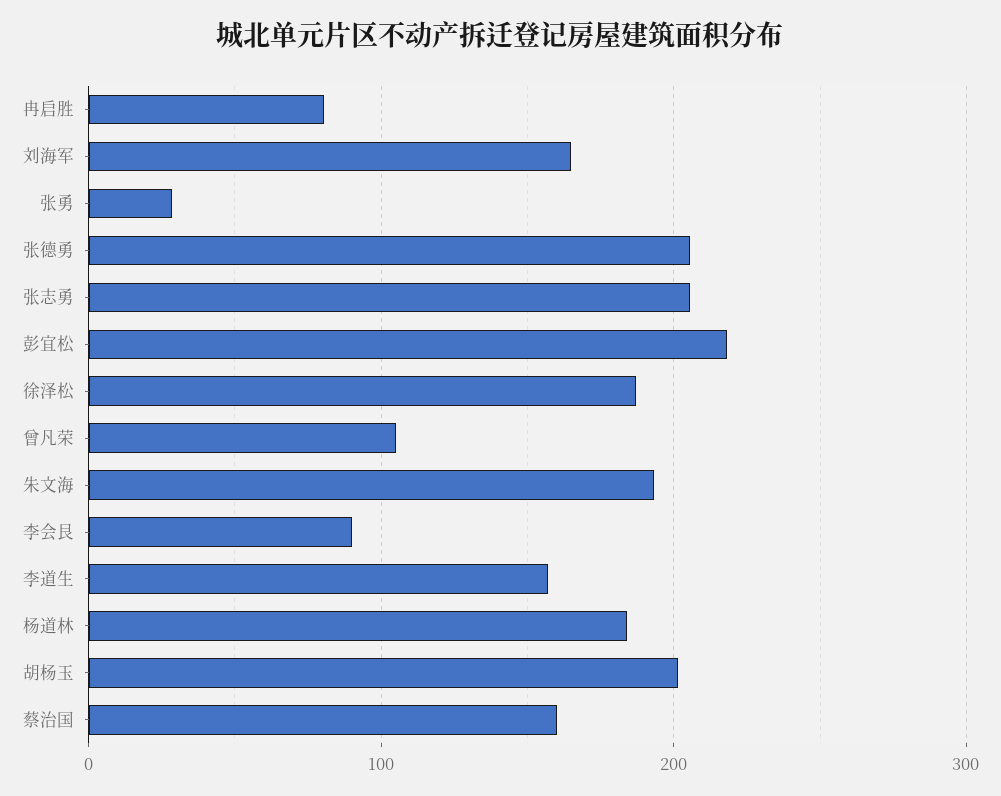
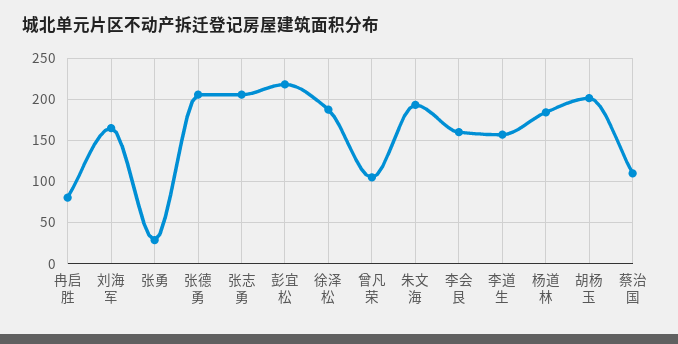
  {
    "冉启胜": 80,
    "刘海军": 170,
    "张勇": 30,
    "张德勇": 210,
    "张志勇": 210,
    "彭宜松": 220,
    "徐泽松": 190,
    "曾凡荣": 110,
    "朱文海": 190,
-   "李会艮": 90,
+   "李会艮": 160,
    "李道生": 160,
    "杨道林": 180,
    "胡杨玉": 200,
-   "蔡治国": 160
+   "蔡治国": 110
  }

